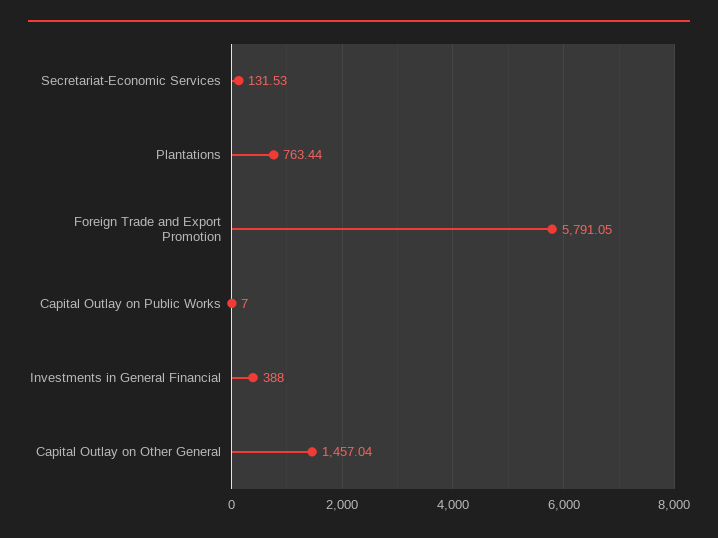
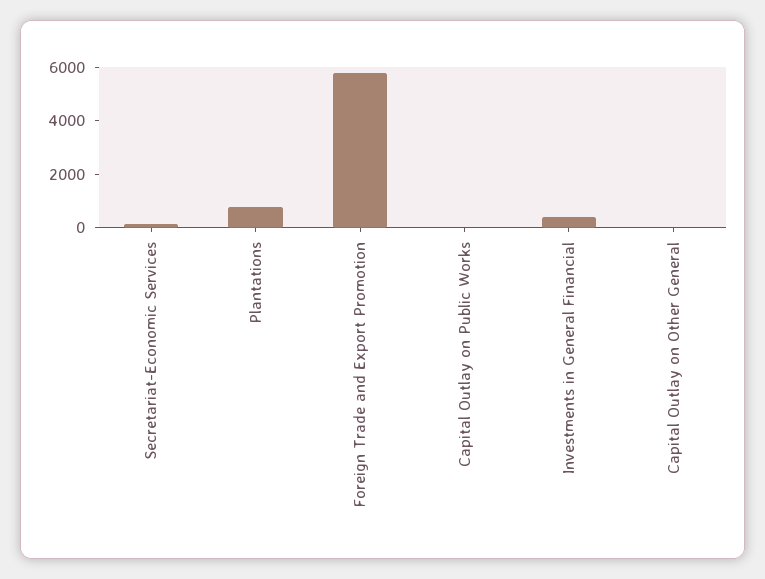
  {
    "Secretariat-Economic Services": 131.53,
    "Plantations": 763.44,
    "Foreign Trade and Export Promotion": 5791.05,
    "Capital Outlay on Public Works": 7,
    "Investments in General Financial": 388,
-   "Capital Outlay on Other General": 1457.04
+   "Capital Outlay on Other General": 0
  }

